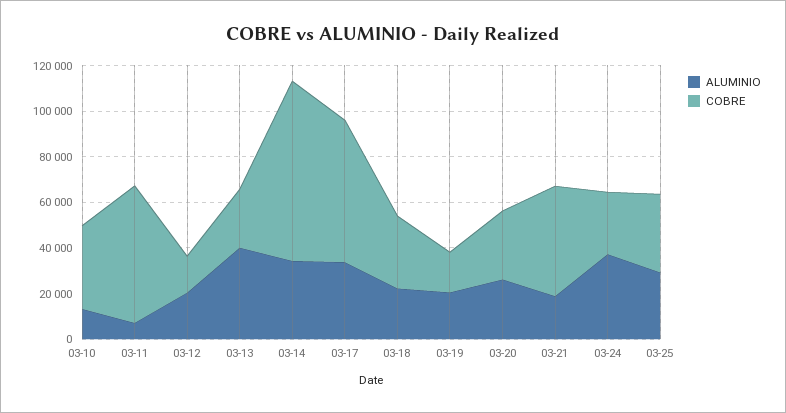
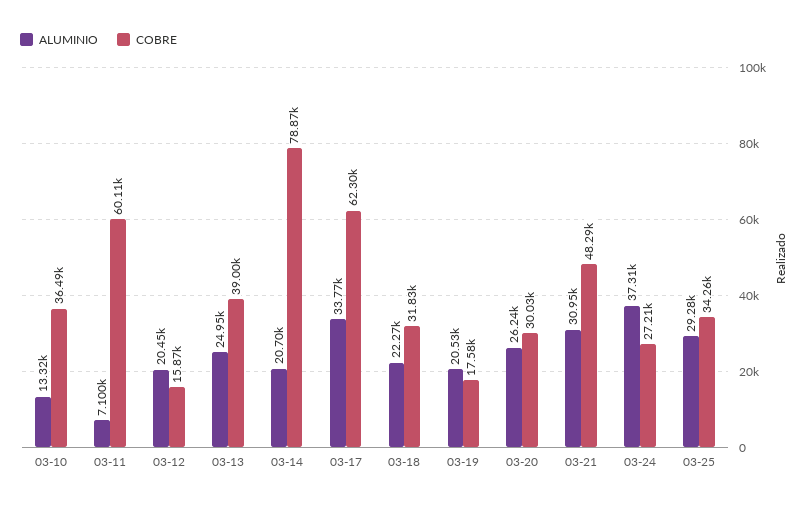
  {
    "ALUMINIO": {
      "03-10": 13320,
      "03-11": 7100,
      "03-12": 20450,
-     "03-13": 40000,
+     "03-13": 24950,
-     "03-14": 35000,
+     "03-14": 20700,
      "03-17": 33770,
      "03-18": 22270,
      "03-19": 20530,
      "03-20": 26240,
-     "03-21": 20000,
+     "03-21": 30950,
      "03-24": 37310,
      "03-25": 29280
    },
    "COBRE": {
      "03-10": 36490,
      "03-11": 60110,
      "03-12": 15870,
-     "03-13": 25000,
+     "03-13": 39000,
      "03-14": 78870,
      "03-17": 62300,
      "03-18": 31830,
      "03-19": 17580,
      "03-20": 30030,
      "03-21": 48290,
      "03-24": 27210,
      "03-25": 34260
    }
  }

